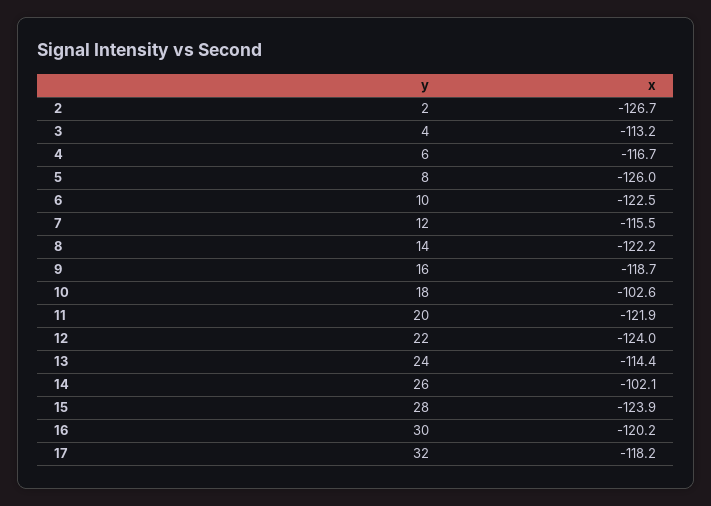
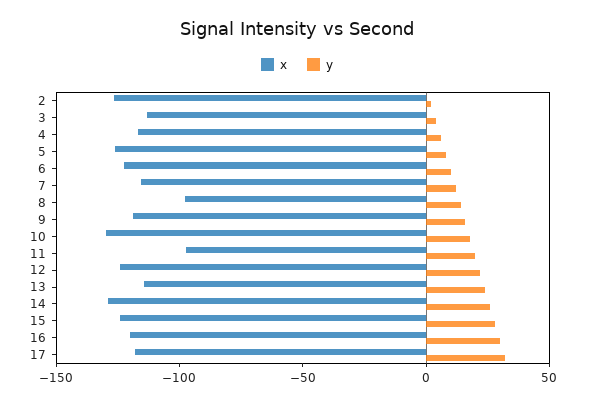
  {
    "y": {
      "2": 2,
      "3": 4,
      "4": 6,
      "5": 8,
      "6": 10,
      "7": 12,
      "8": 14,
      "9": 16,
      "10": 18,
      "11": 20,
      "12": 22,
      "13": 24,
      "14": 26,
      "15": 28,
      "16": 30,
      "17": 32
    },
    "x": {
      "2": -126.7,
      "3": -113.2,
      "4": -116.7,
      "5": -126,
      "6": -122.5,
      "7": -115.5,
-     "8": -122.2,
+     "8": -100,
      "9": -118.7,
-     "10": -102.6,
+     "10": -130,
-     "11": -121.9,
+     "11": -100,
      "12": -124,
      "13": -114.4,
-     "14": -102.1,
+     "14": -130,
      "15": -123.9,
      "16": -120.2,
      "17": -118.2
    }
  }

